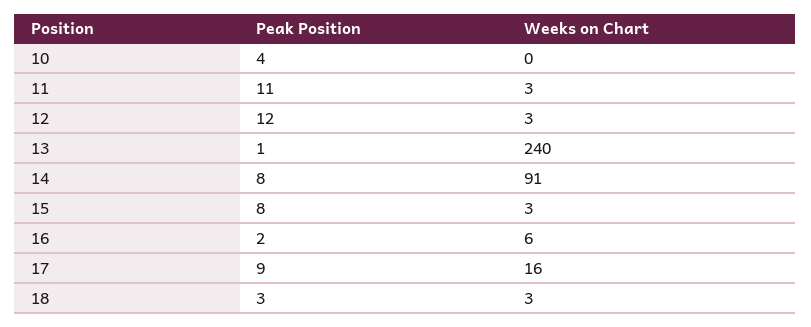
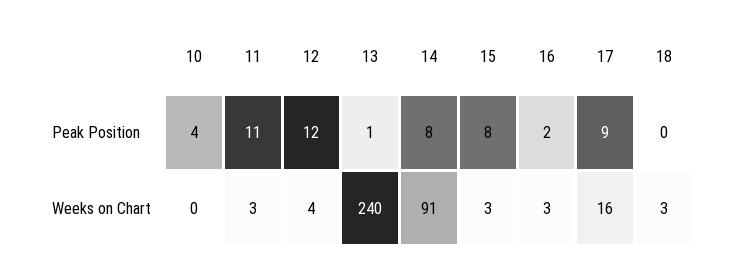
  {
    "Peak Position": {
      "10": 4,
      "11": 11,
      "12": 12,
      "13": 1,
      "14": 8,
      "15": 8,
      "16": 2,
      "17": 9,
-     "18": 3
+     "18": 0
    },
    "Weeks on Chart": {
      "10": 0,
      "11": 3,
-     "12": 3,
+     "12": 4,
      "13": 240,
      "14": 91,
      "15": 3,
-     "16": 6,
+     "16": 3,
      "17": 16,
      "18": 3
    }
  }

